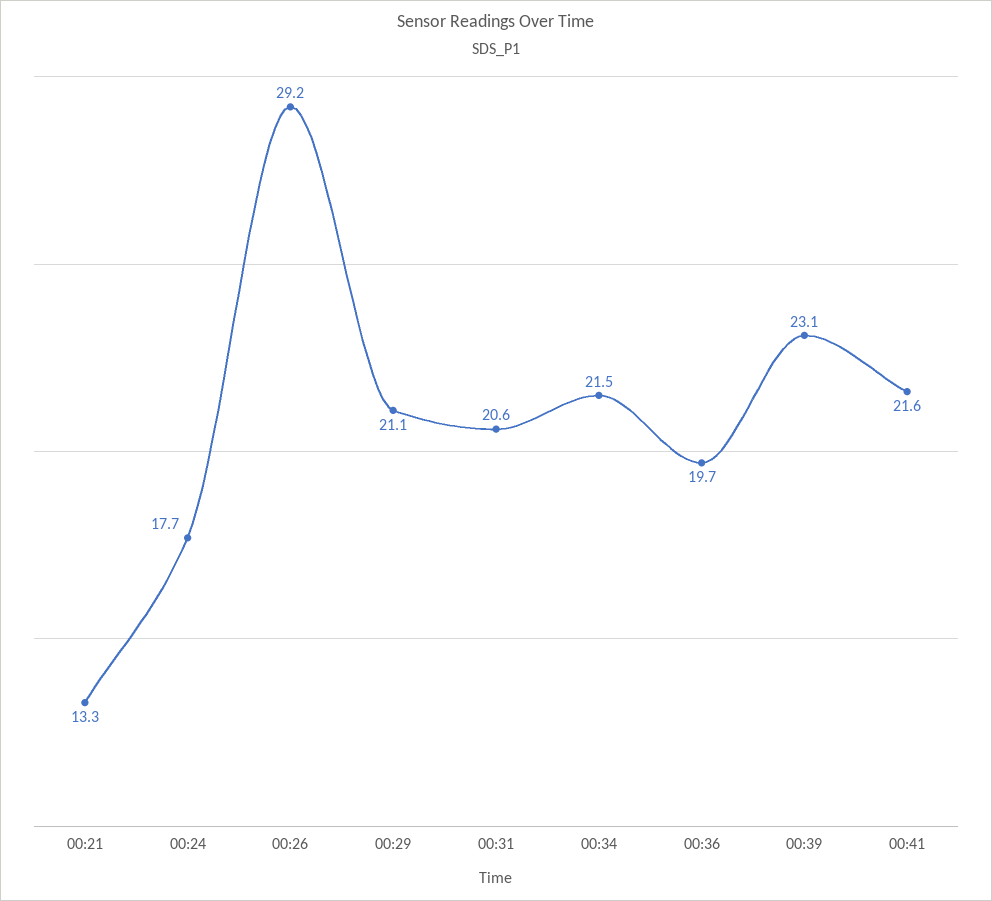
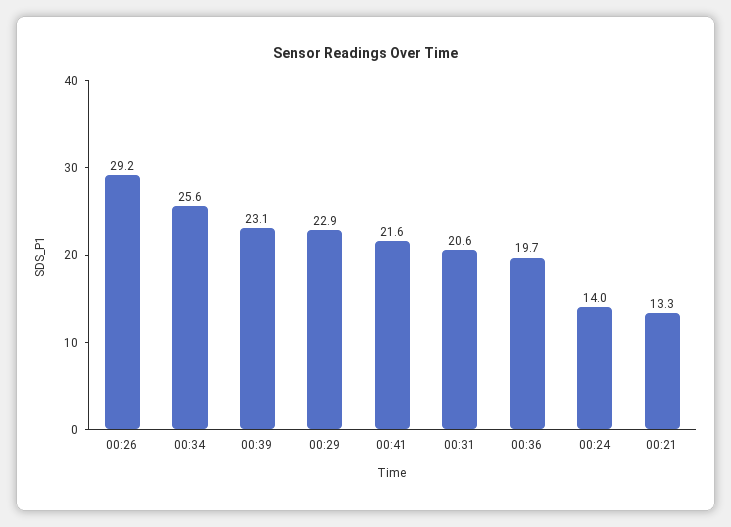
  {
    "00:21": 13.3,
-   "00:24": 17.7,
+   "00:24": 14,
    "00:26": 29.2,
-   "00:29": 21.1,
+   "00:29": 22.9,
    "00:31": 20.6,
-   "00:34": 21.5,
+   "00:34": 25.6,
    "00:36": 19.7,
    "00:39": 23.1,
    "00:41": 21.6
  }

